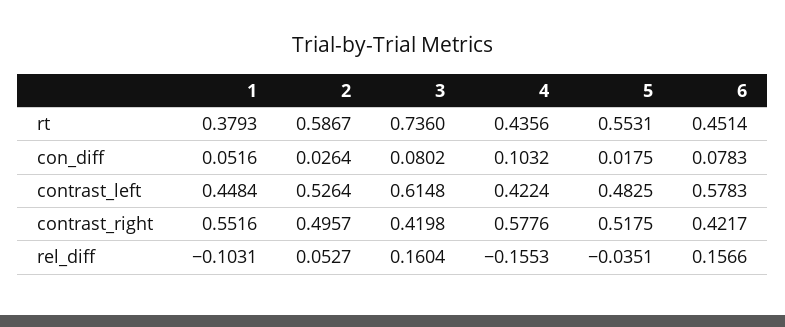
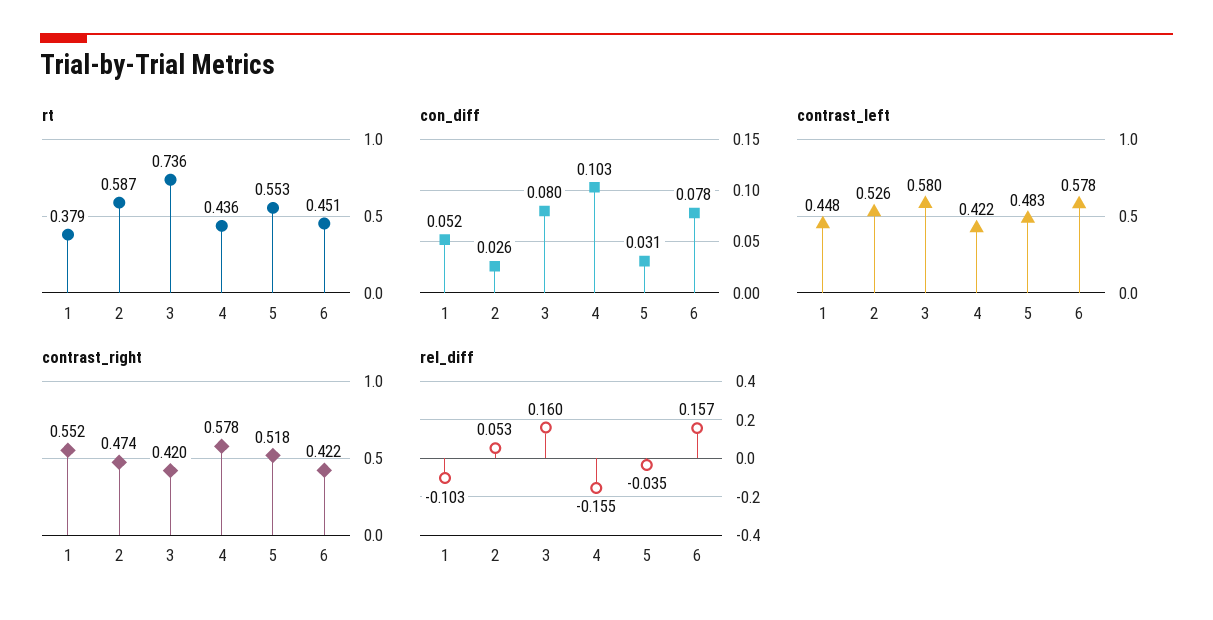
  {
    "rt": {
      "1": 0.3793,
      "2": 0.5867,
      "3": 0.736,
      "4": 0.4356,
      "5": 0.5531,
      "6": 0.4514
    },
    "con_diff": {
      "1": 0.0516,
      "2": 0.0264,
      "3": 0.0802,
      "4": 0.1032,
-     "5": 0.0175,
+     "5": 0.031,
      "6": 0.0783
    },
    "contrast_left": {
      "1": 0.4484,
      "2": 0.5264,
-     "3": 0.6148,
+     "3": 0.58,
      "4": 0.4224,
      "5": 0.4825,
      "6": 0.5783
    },
    "contrast_right": {
      "1": 0.5516,
-     "2": 0.4957,
+     "2": 0.474,
      "3": 0.4198,
      "4": 0.5776,
      "5": 0.5175,
      "6": 0.4217
    },
    "rel_diff": {
      "1": -0.1031,
      "2": 0.0527,
      "3": 0.1604,
      "4": -0.1553,
      "5": -0.0351,
      "6": 0.1566
    }
  }

